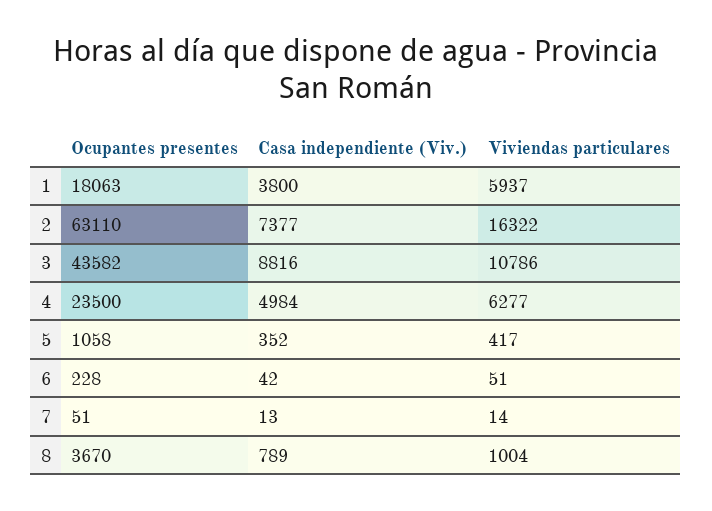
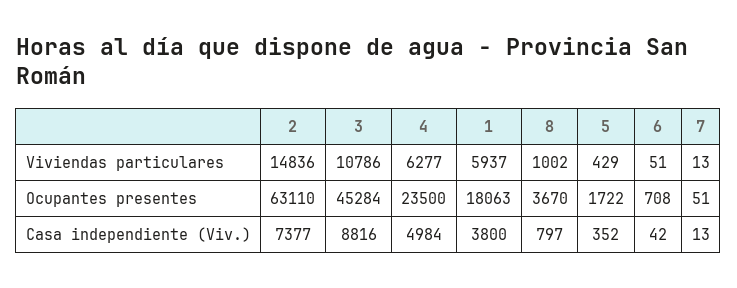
  {
    "Ocupantes presentes": {
      "1": 18063,
      "2": 63110,
-     "3": 43582,
+     "3": 45284,
      "4": 23500,
-     "5": 1058,
+     "5": 1722,
-     "6": 228,
+     "6": 708,
      "7": 51,
      "8": 3670
    },
    "Casa independiente (Viv.)": {
      "1": 3800,
      "2": 7377,
      "3": 8816,
      "4": 4984,
      "5": 352,
      "6": 42,
      "7": 13,
-     "8": 789
+     "8": 797
    },
    "Viviendas particulares": {
      "1": 5937,
-     "2": 16322,
+     "2": 14836,
      "3": 10786,
      "4": 6277,
-     "5": 417,
+     "5": 429,
      "6": 51,
-     "7": 14,
+     "7": 13,
-     "8": 1004
+     "8": 1002
    }
  }

